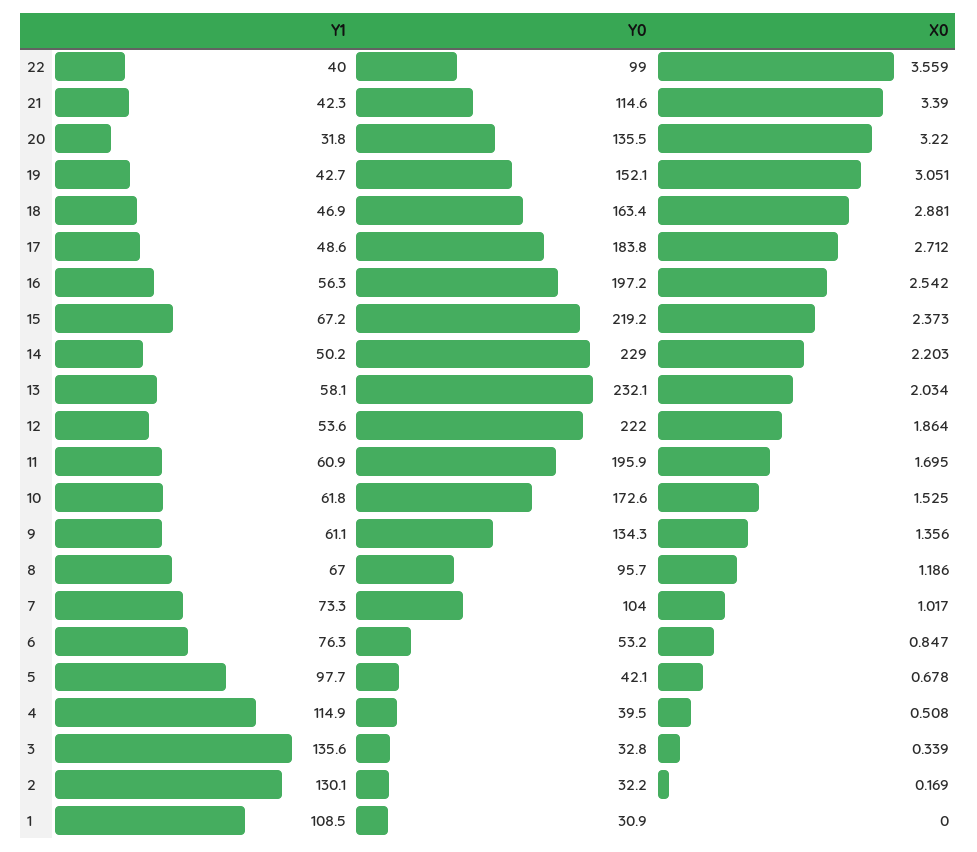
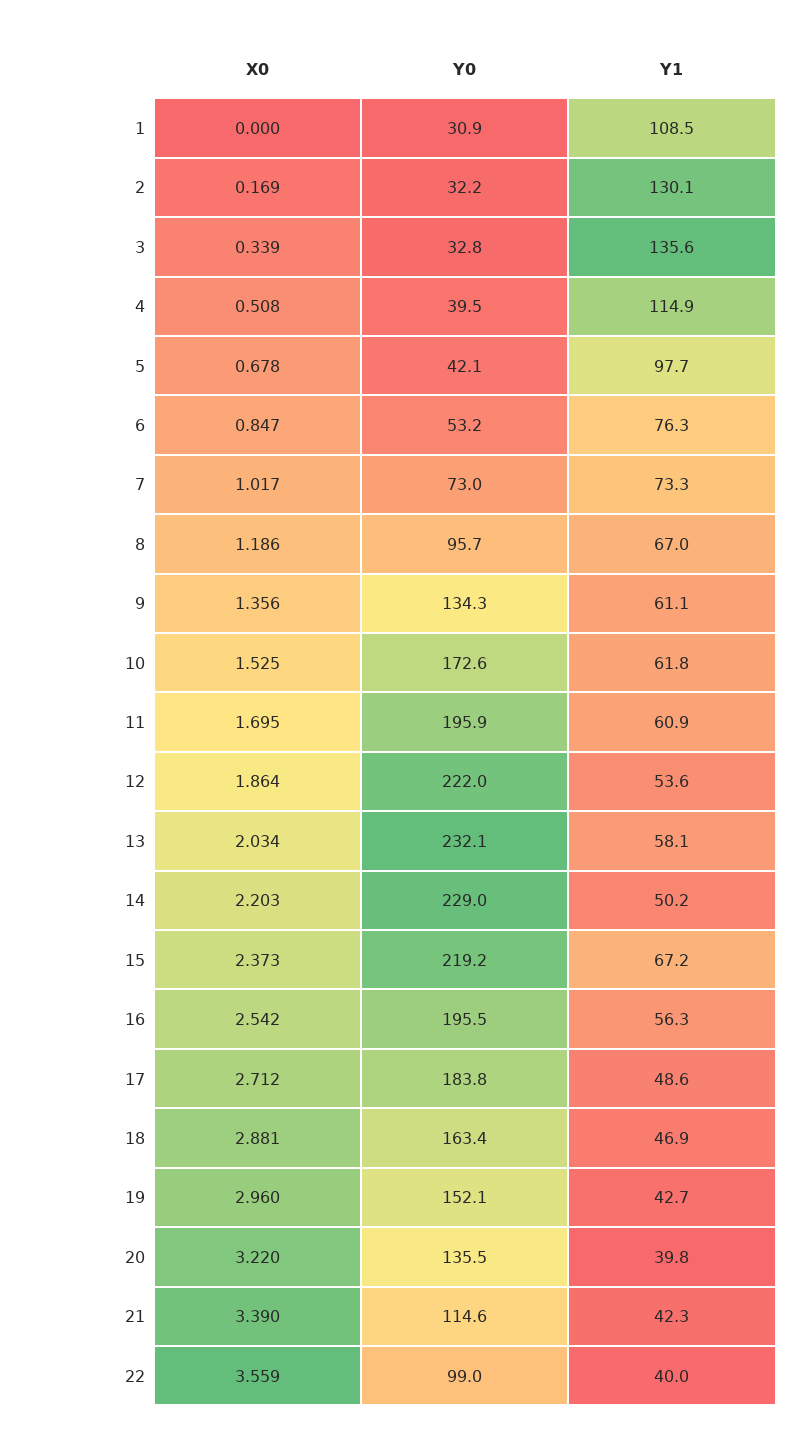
  {
    "Y1": {
      "22": 40,
      "21": 42.3,
-     "20": 31.8,
+     "20": 39.8,
      "19": 42.7,
      "18": 46.9,
      "17": 48.6,
      "16": 56.3,
      "15": 67.2,
      "14": 50.2,
      "13": 58.1,
      "12": 53.6,
      "11": 60.9,
      "10": 61.8,
      "9": 61.1,
      "8": 67,
      "7": 73.3,
      "6": 76.3,
      "5": 97.7,
      "4": 114.9,
      "3": 135.6,
      "2": 130.1,
      "1": 108.5
    },
    "Y0": {
      "22": 99,
      "21": 114.6,
      "20": 135.5,
      "19": 152.1,
      "18": 163.4,
      "17": 183.8,
-     "16": 197.2,
+     "16": 195.5,
      "15": 219.2,
      "14": 229,
      "13": 232.1,
      "12": 222,
      "11": 195.9,
      "10": 172.6,
      "9": 134.3,
      "8": 95.7,
-     "7": 104,
+     "7": 73,
      "6": 53.2,
      "5": 42.1,
      "4": 39.5,
      "3": 32.8,
      "2": 32.2,
      "1": 30.9
    },
    "X0": {
      "22": 3.559,
      "21": 3.39,
      "20": 3.22,
-     "19": 3.051,
+     "19": 2.96,
      "18": 2.881,
      "17": 2.712,
      "16": 2.542,
      "15": 2.373,
      "14": 2.203,
      "13": 2.034,
      "12": 1.864,
      "11": 1.695,
      "10": 1.525,
      "9": 1.356,
      "8": 1.186,
      "7": 1.017,
      "6": 0.847,
      "5": 0.678,
      "4": 0.508,
      "3": 0.339,
      "2": 0.169,
      "1": 0
    }
  }

